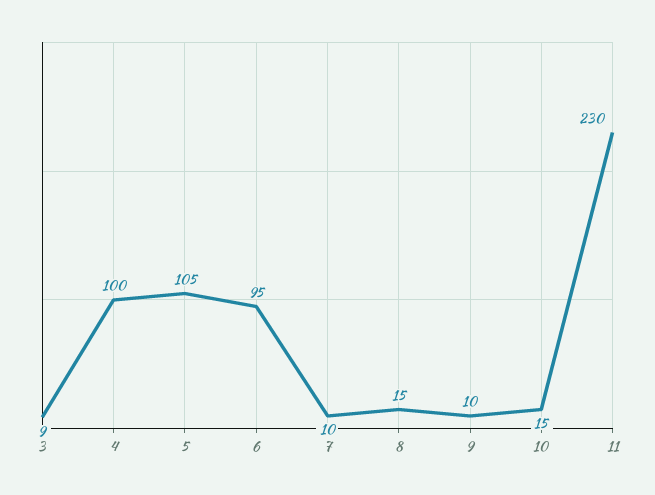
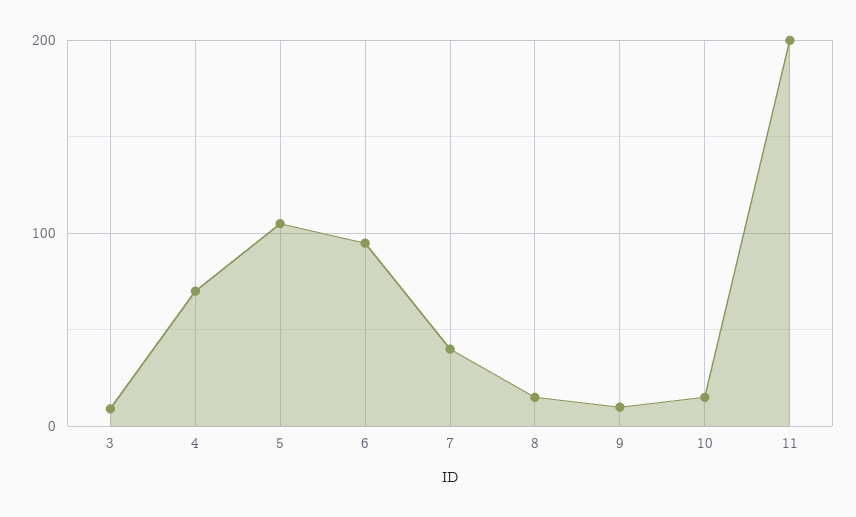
  {
    "3": 9,
-   "4": 100,
+   "4": 70,
    "5": 105,
    "6": 95,
-   "7": 10,
+   "7": 40,
    "8": 15,
    "9": 10,
    "10": 15,
-   "11": 230
+   "11": 200
  }

